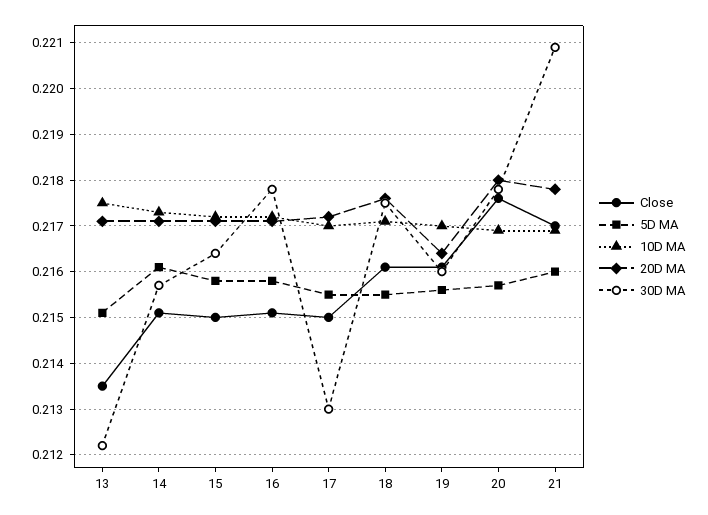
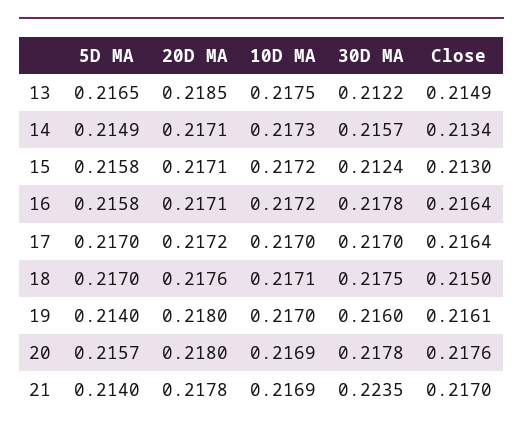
  {
    "Close": {
-     "13": 0.2135,
+     "13": 0.2149,
-     "14": 0.215,
+     "14": 0.2134,
-     "15": 0.215,
+     "15": 0.213,
-     "16": 0.215,
+     "16": 0.2164,
-     "17": 0.215,
+     "17": 0.2164,
-     "18": 0.216,
+     "18": 0.215,
      "19": 0.2161,
      "20": 0.2176,
      "21": 0.217
    },
    "5D MA": {
-     "13": 0.215,
+     "13": 0.2165,
-     "14": 0.216,
+     "14": 0.2149,
      "15": 0.2158,
      "16": 0.2158,
-     "17": 0.2155,
+     "17": 0.217,
-     "18": 0.2155,
+     "18": 0.217,
-     "19": 0.2155,
+     "19": 0.214,
      "20": 0.2157,
-     "21": 0.216
+     "21": 0.214
    },
    "10D MA": {
      "13": 0.2175,
      "14": 0.2173,
      "15": 0.2172,
      "16": 0.2172,
      "17": 0.217,
      "18": 0.2171,
      "19": 0.217,
      "20": 0.2169,
      "21": 0.2169
    },
    "20D MA": {
-     "13": 0.217,
+     "13": 0.2185,
      "14": 0.2171,
      "15": 0.2171,
      "16": 0.2171,
      "17": 0.2172,
      "18": 0.2176,
-     "19": 0.2165,
+     "19": 0.218,
      "20": 0.218,
      "21": 0.2178
    },
    "30D MA": {
      "13": 0.2122,
      "14": 0.2157,
-     "15": 0.2165,
+     "15": 0.2124,
      "16": 0.2178,
-     "17": 0.213,
+     "17": 0.217,
      "18": 0.2175,
      "19": 0.216,
      "20": 0.2178,
-     "21": 0.221
+     "21": 0.2235
    }
  }

